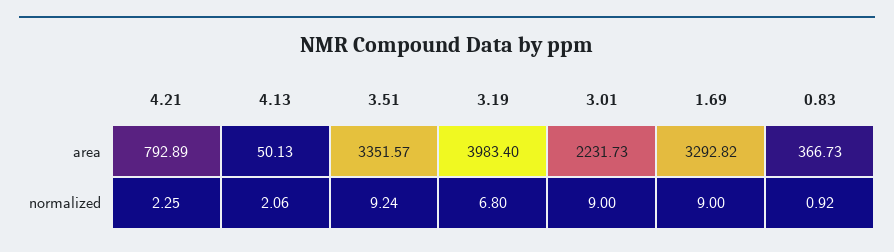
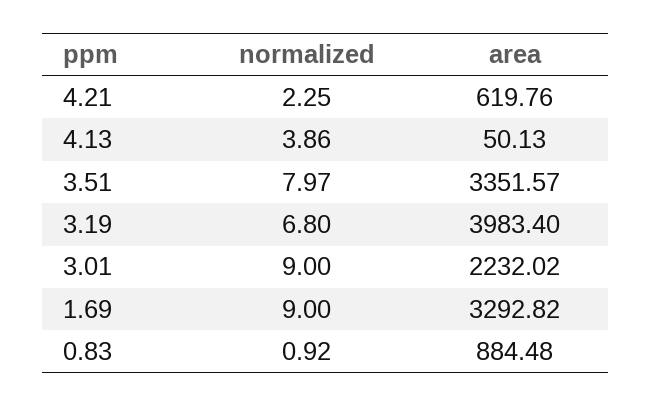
  {
    "4.21": {
-     "area": 792.89,
+     "area": 619.76,
      "normalized": 2.25
    },
    "4.13": {
      "area": 50.13,
-     "normalized": 2.06
+     "normalized": 3.86
    },
    "3.51": {
      "area": 3351.57,
-     "normalized": 9.24
+     "normalized": 7.97
    },
    "3.19": {
      "area": 3983.4,
      "normalized": 6.8
    },
    "3.01": {
-     "area": 2231.73,
+     "area": 2232.02,
      "normalized": 9
    },
    "1.69": {
      "area": 3292.82,
      "normalized": 9
    },
    "0.83": {
-     "area": 366.73,
+     "area": 884.48,
      "normalized": 0.92
    }
  }

